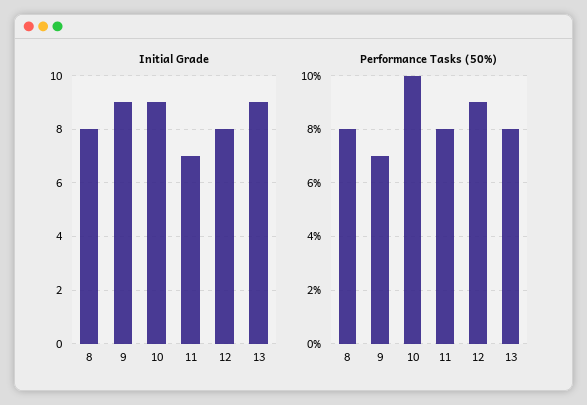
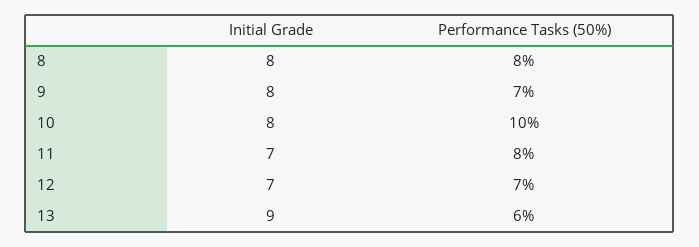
  {
    "Initial Grade": {
      "8": 8,
-     "9": 9,
+     "9": 8,
-     "10": 9,
+     "10": 8,
      "11": 7,
-     "12": 8,
+     "12": 7,
      "13": 9
    },
    "Performance Tasks (50%)": {
      "8": 8,
      "9": 7,
      "10": 10,
      "11": 8,
-     "12": 9,
+     "12": 7,
-     "13": 8
+     "13": 6
    }
  }

